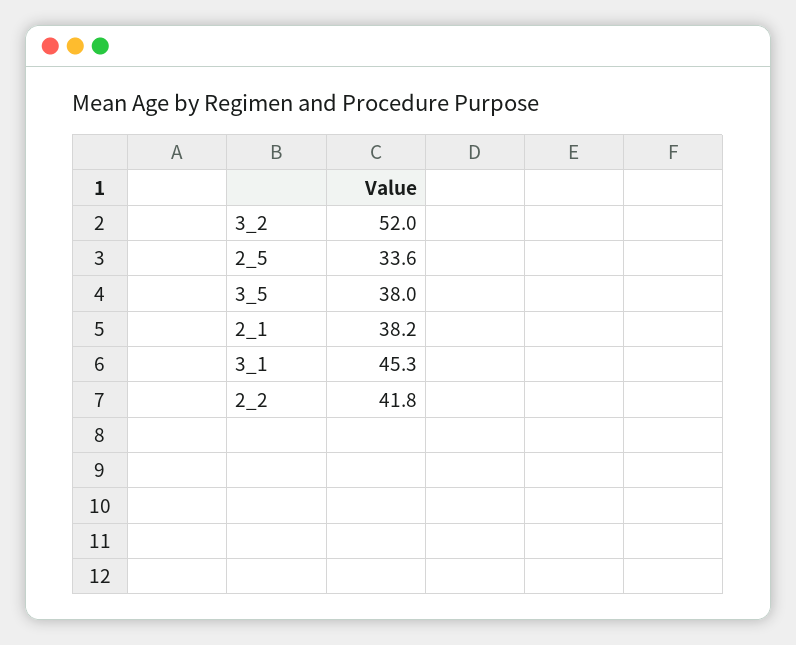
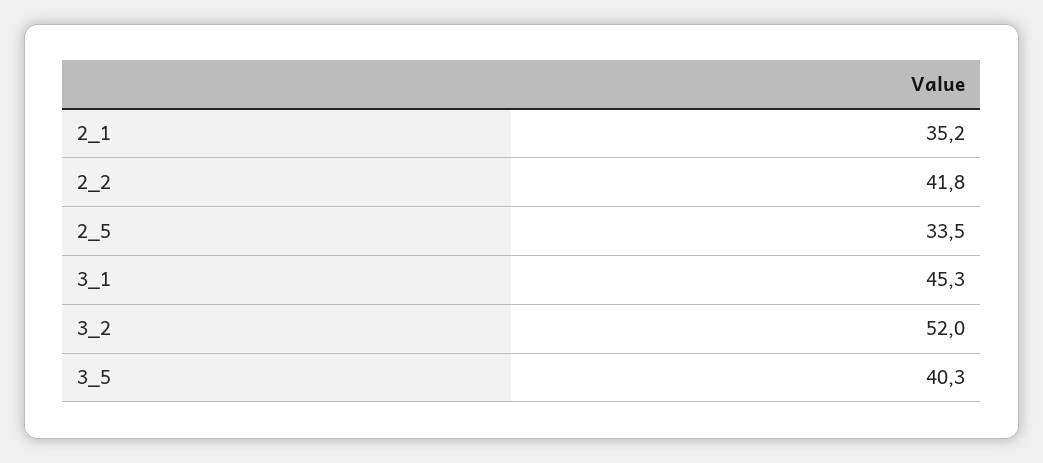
  {
    "3_2": 52,
-   "2_5": 33.6,
+   "2_5": 33.5,
-   "3_5": 38,
+   "3_5": 40.3,
-   "2_1": 38.2,
+   "2_1": 35.2,
    "3_1": 45.3,
    "2_2": 41.8
  }

